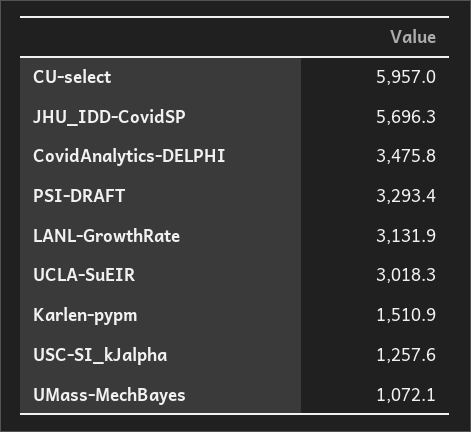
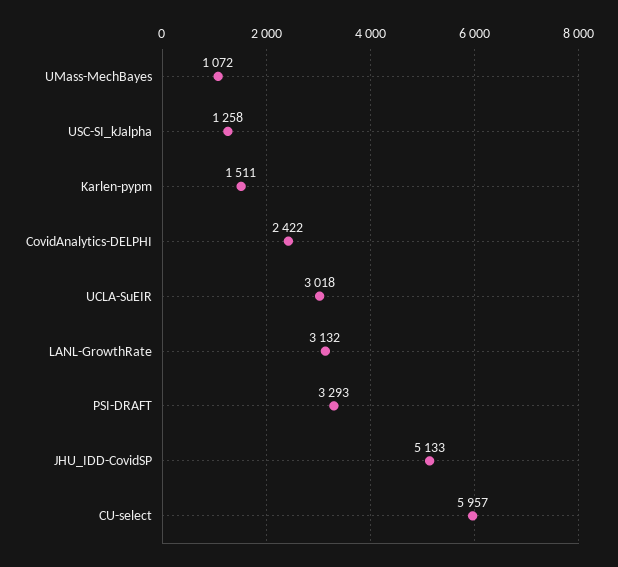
  {
    "CU-select": 5957,
-   "JHU_IDD-CovidSP": 5696.3,
+   "JHU_IDD-CovidSP": 5133,
-   "CovidAnalytics-DELPHI": 3475.8,
+   "CovidAnalytics-DELPHI": 2422,
    "PSI-DRAFT": 3293.4,
    "LANL-GrowthRate": 3131.9,
    "UCLA-SuEIR": 3018.3,
    "Karlen-pypm": 1510.9,
    "USC-SI_kJalpha": 1257.6,
    "UMass-MechBayes": 1072.1
  }

